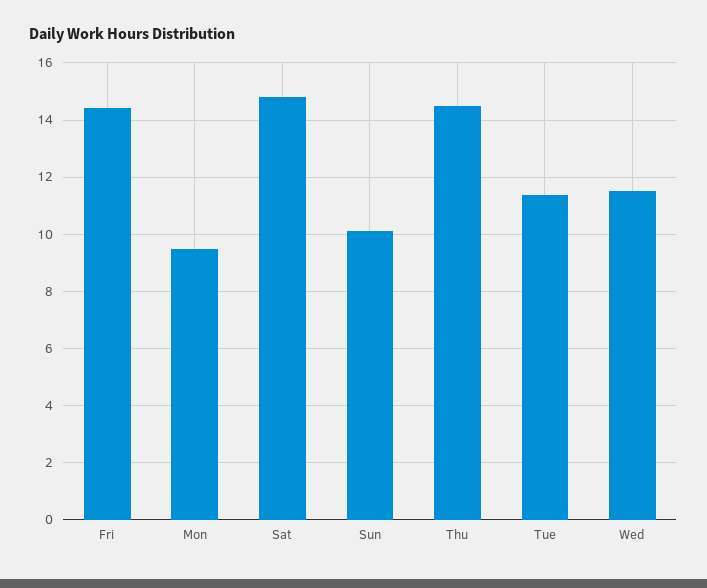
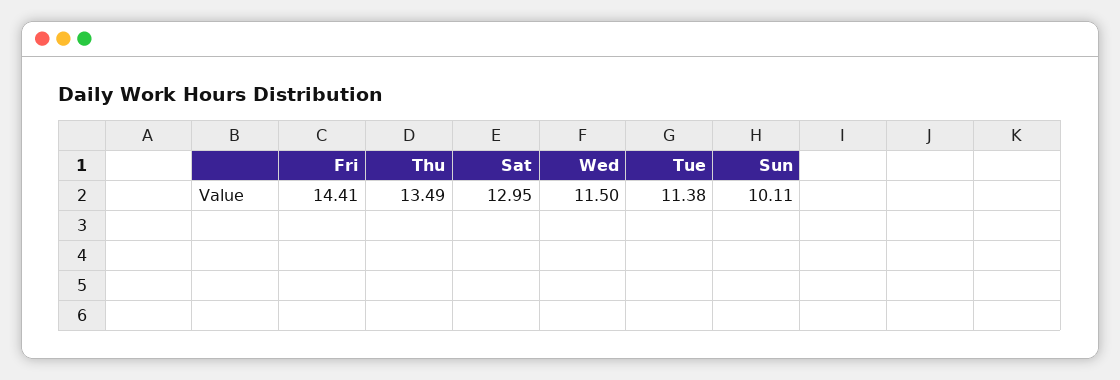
  {
    "Fri": 14.41,
-   "Mon": 9.5,
-   "Sat": 14.75,
+   "Sat": 12.95,
    "Sun": 10.11,
-   "Thu": 14.5,
+   "Thu": 13.49,
    "Tue": 11.38,
    "Wed": 11.5
  }

